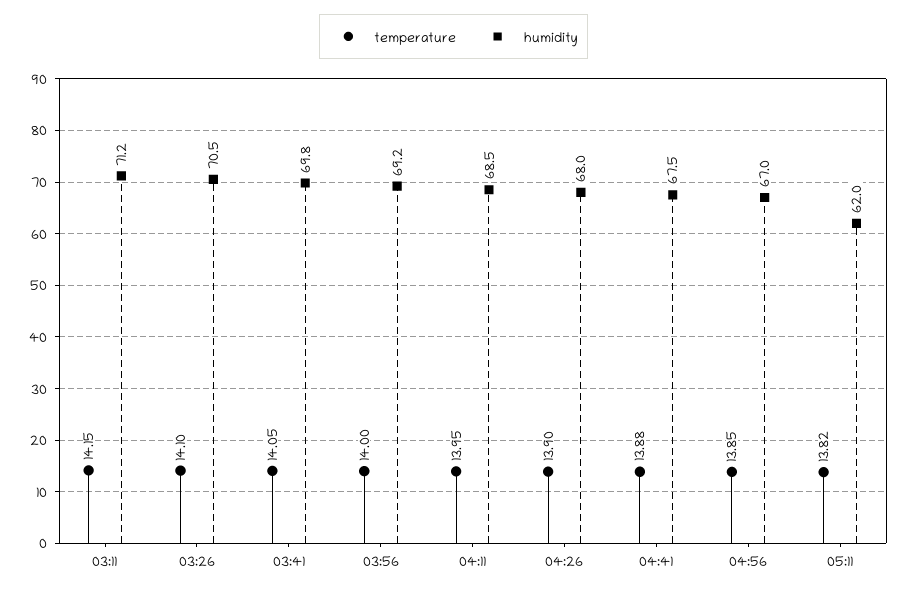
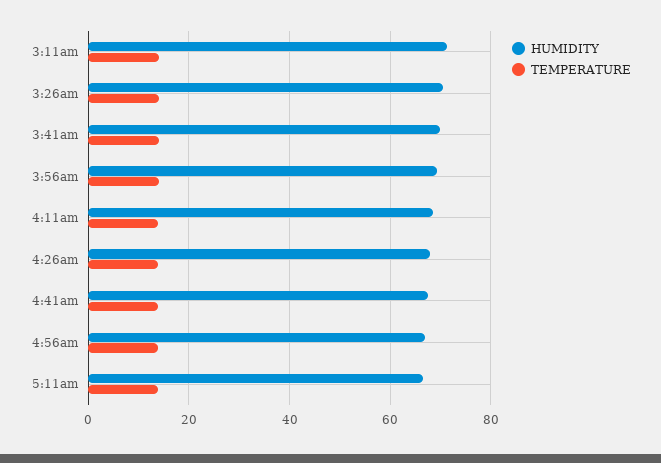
  {
    "temperature": {
      "03:11": 14.15,
      "03:26": 14.1,
      "03:41": 14.05,
      "03:56": 14,
      "04:11": 13.95,
      "04:26": 13.9,
      "04:41": 13.88,
      "04:56": 13.85,
      "05:11": 13.82
    },
    "humidity": {
      "03:11": 71.2,
      "03:26": 70.5,
      "03:41": 69.8,
      "03:56": 69.2,
      "04:11": 68.5,
      "04:26": 68,
      "04:41": 67.5,
      "04:56": 67,
-     "05:11": 62
+     "05:11": 66
    }
  }

